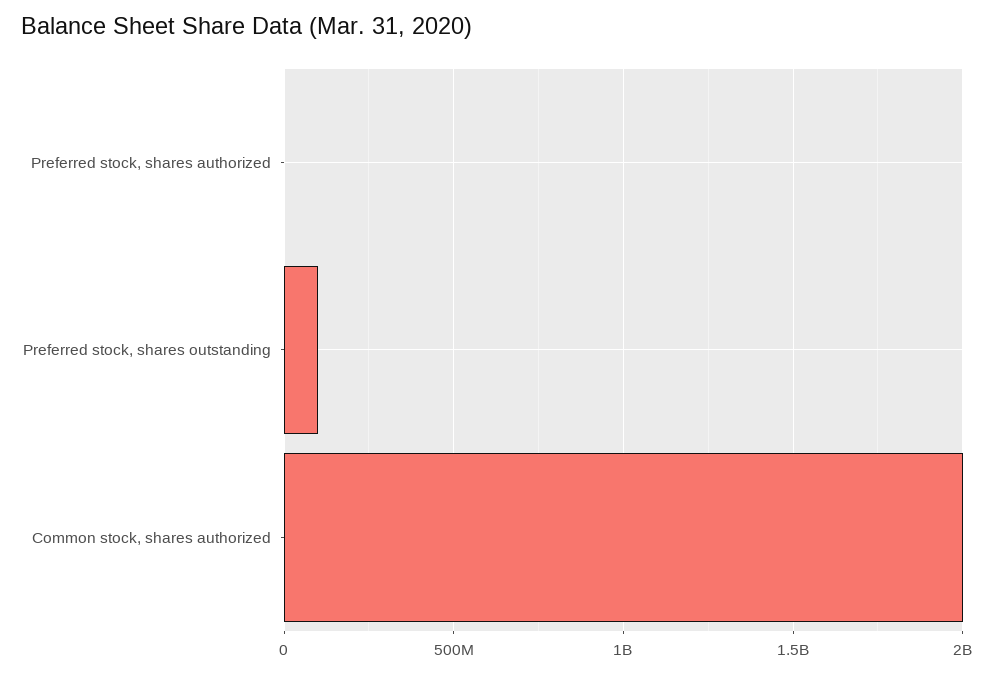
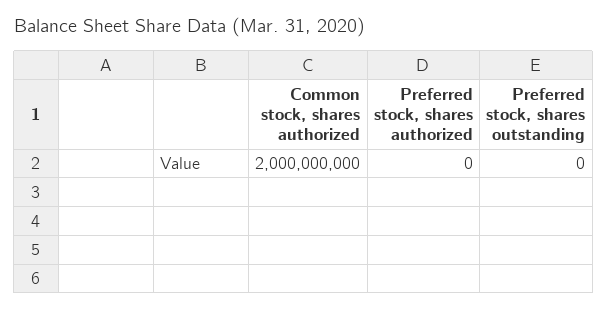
  {
    "Preferred stock, shares authorized": 0,
-   "Preferred stock, shares outstanding": 100000000,
+   "Preferred stock, shares outstanding": 0,
    "Common stock, shares authorized": 2000000000
  }

